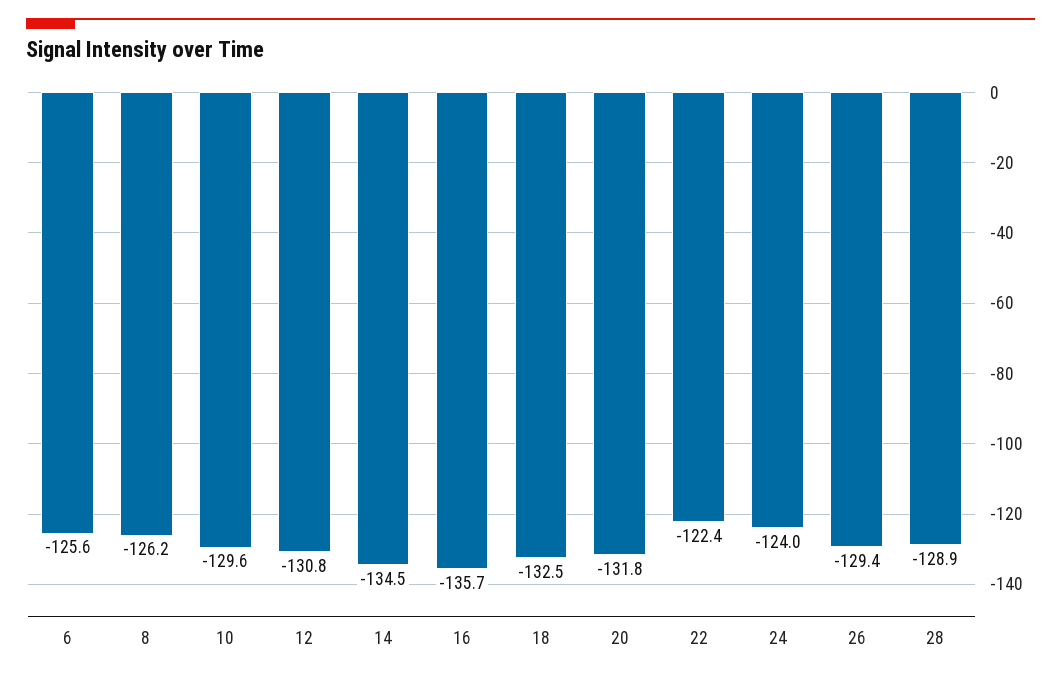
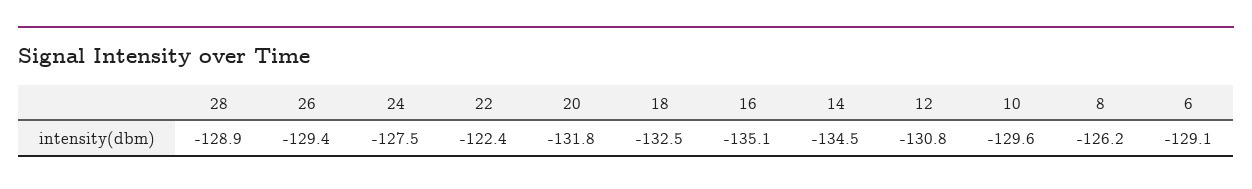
  {
-   "6": -125.6,
+   "6": -129.1,
    "8": -126.2,
    "10": -129.6,
    "12": -130.8,
    "14": -134.5,
-   "16": -135.7,
+   "16": -135.1,
    "18": -132.5,
    "20": -131.8,
    "22": -122.4,
-   "24": -124,
+   "24": -127.5,
    "26": -129.4,
    "28": -128.9
  }

